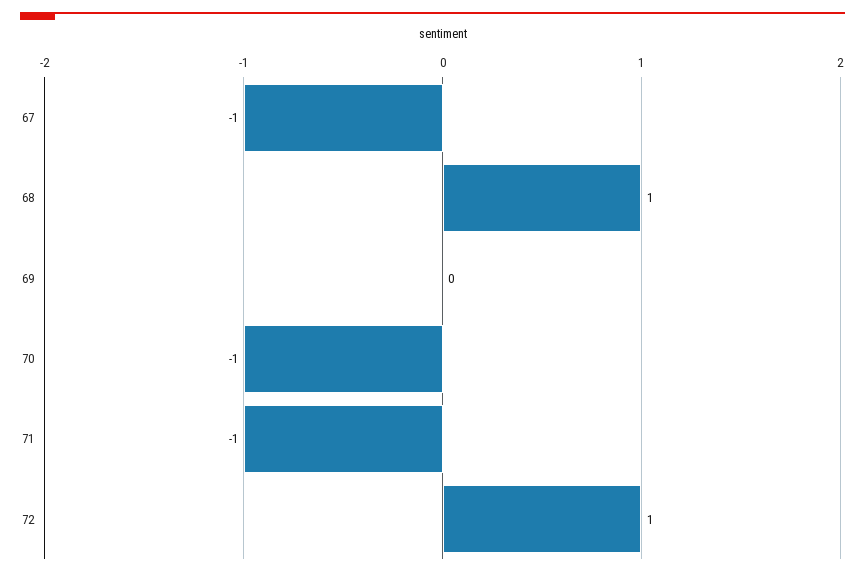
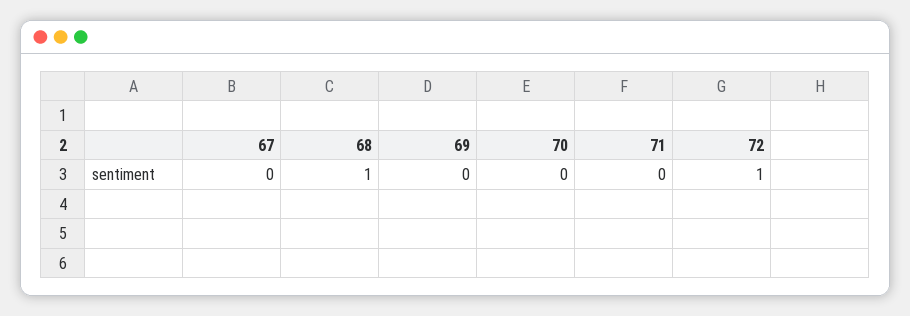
  {
-   "67": -1,
+   "67": 0,
    "68": 1,
    "69": 0,
-   "70": -1,
+   "70": 0,
-   "71": -1,
+   "71": 0,
    "72": 1
  }

